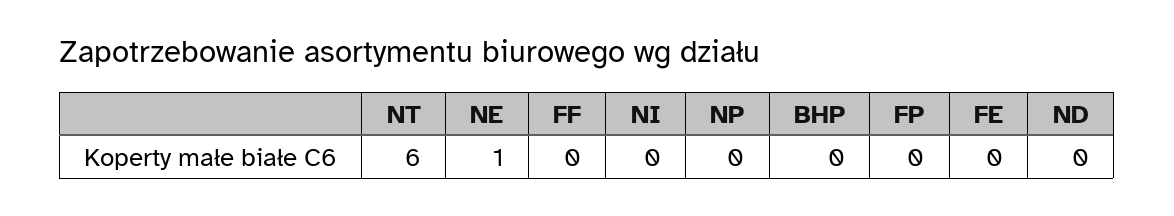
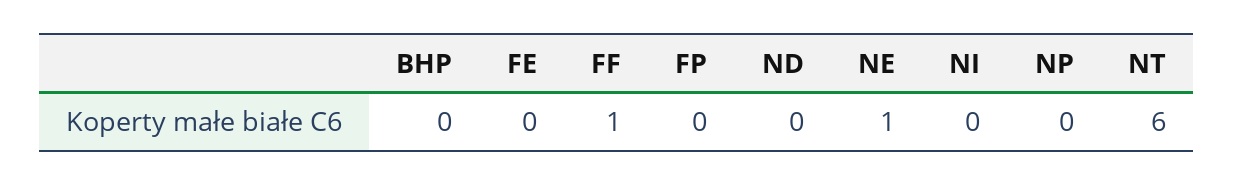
  {
    "NT": 6,
    "NE": 1,
-   "FF": 0,
+   "FF": 1,
    "NI": 0,
    "NP": 0,
    "BHP": 0,
    "FP": 0,
    "FE": 0,
    "ND": 0
  }

